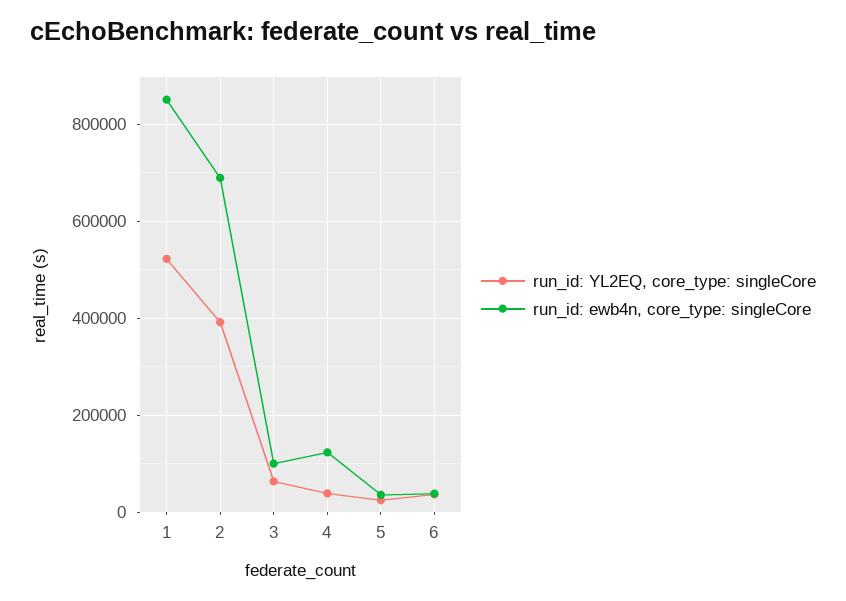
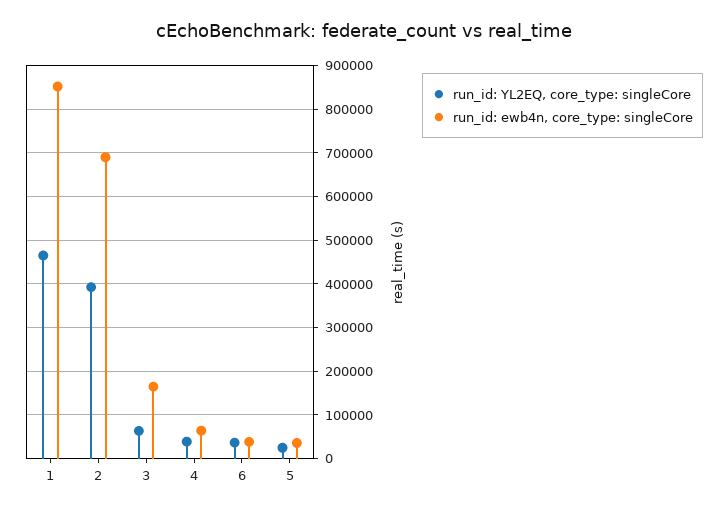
  {
    "run_id: YL2EQ, core_type: singleCore": {
-     "1": 520000,
+     "1": 460000,
      "2": 400000,
      "3": 60000,
      "4": 40000,
      "5": 20000,
      "6": 40000
    },
    "run_id: ewb4n, core_type: singleCore": {
      "1": 860000,
      "2": 680000,
-     "3": 100000,
+     "3": 160000,
-     "4": 120000,
+     "4": 60000,
      "5": 40000,
      "6": 40000
    }
  }

